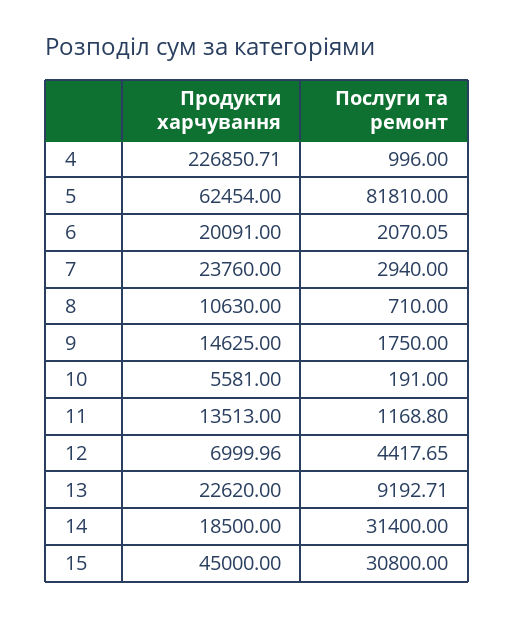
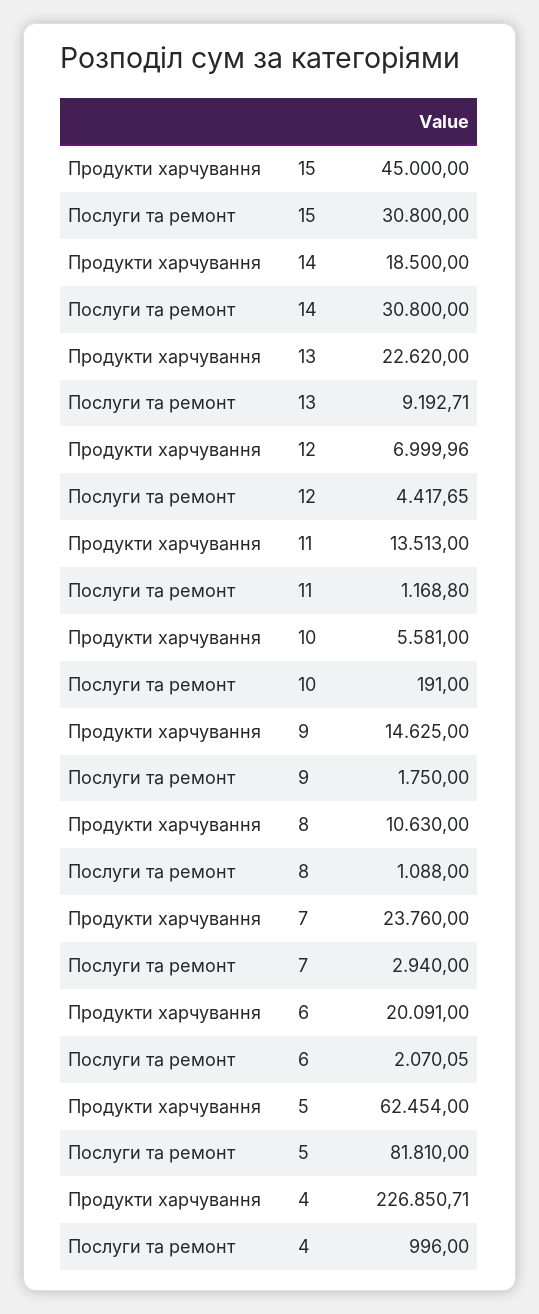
  {
    "Продукти харчування": {
      "4": 226850.71,
      "5": 62454,
      "6": 20091,
      "7": 23760,
      "8": 10630,
      "9": 14625,
      "10": 5581,
      "11": 13513,
      "12": 6999.96,
      "13": 22620,
      "14": 18500,
      "15": 45000
    },
    "Послуги та ремонт": {
      "4": 996,
      "5": 81810,
      "6": 2070.05,
      "7": 2940,
-     "8": 710,
+     "8": 1088,
      "9": 1750,
      "10": 191,
      "11": 1168.8,
      "12": 4417.65,
      "13": 9192.71,
-     "14": 31400,
+     "14": 30800,
      "15": 30800
    }
  }

